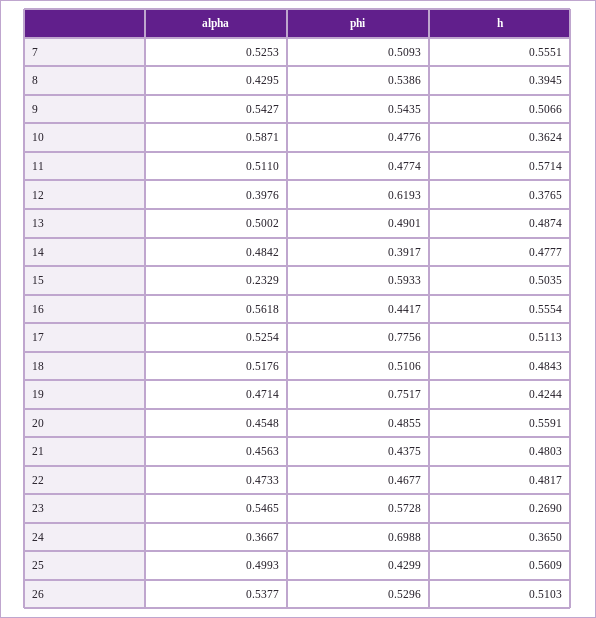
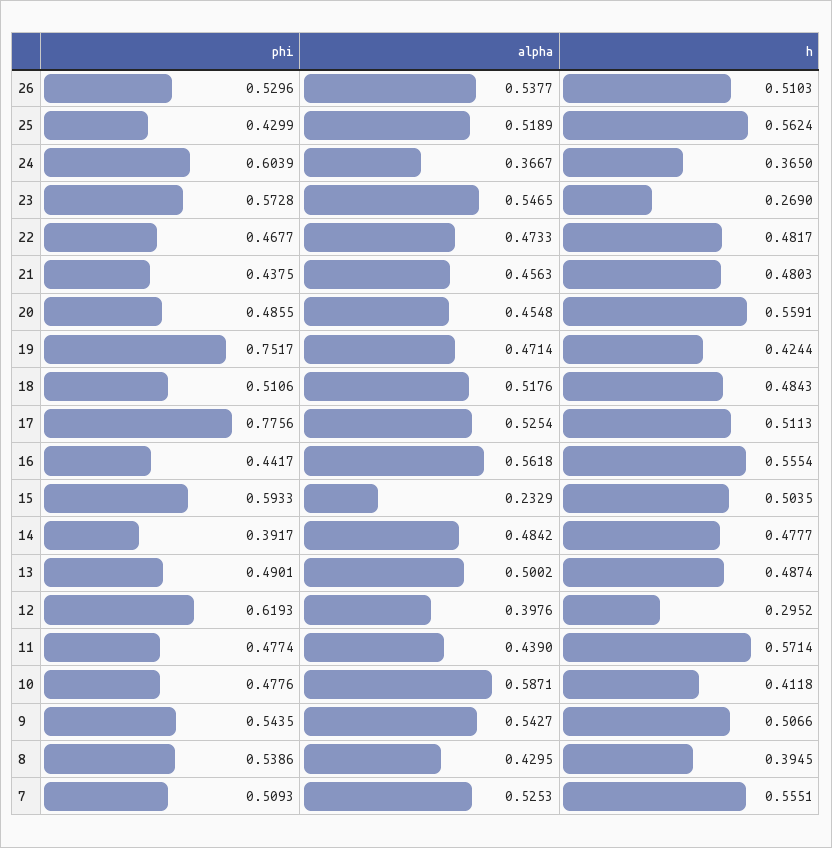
  {
    "alpha": {
      "7": 0.5253,
      "8": 0.4295,
      "9": 0.5427,
      "10": 0.5871,
-     "11": 0.511,
+     "11": 0.439,
      "12": 0.3976,
      "13": 0.5002,
      "14": 0.4842,
      "15": 0.2329,
      "16": 0.5618,
      "17": 0.5254,
      "18": 0.5176,
      "19": 0.4714,
      "20": 0.4548,
      "21": 0.4563,
      "22": 0.4733,
      "23": 0.5465,
      "24": 0.3667,
-     "25": 0.4993,
+     "25": 0.5189,
      "26": 0.5377
    },
    "phi": {
      "7": 0.5093,
      "8": 0.5386,
      "9": 0.5435,
      "10": 0.4776,
      "11": 0.4774,
      "12": 0.6193,
      "13": 0.4901,
      "14": 0.3917,
      "15": 0.5933,
      "16": 0.4417,
      "17": 0.7756,
      "18": 0.5106,
      "19": 0.7517,
      "20": 0.4855,
      "21": 0.4375,
      "22": 0.4677,
      "23": 0.5728,
-     "24": 0.6988,
+     "24": 0.6039,
      "25": 0.4299,
      "26": 0.5296
    },
    "h": {
      "7": 0.5551,
      "8": 0.3945,
      "9": 0.5066,
-     "10": 0.3624,
+     "10": 0.4118,
      "11": 0.5714,
-     "12": 0.3765,
+     "12": 0.2952,
      "13": 0.4874,
      "14": 0.4777,
      "15": 0.5035,
      "16": 0.5554,
      "17": 0.5113,
      "18": 0.4843,
      "19": 0.4244,
      "20": 0.5591,
      "21": 0.4803,
      "22": 0.4817,
      "23": 0.269,
      "24": 0.365,
-     "25": 0.5609,
+     "25": 0.5624,
      "26": 0.5103
    }
  }

